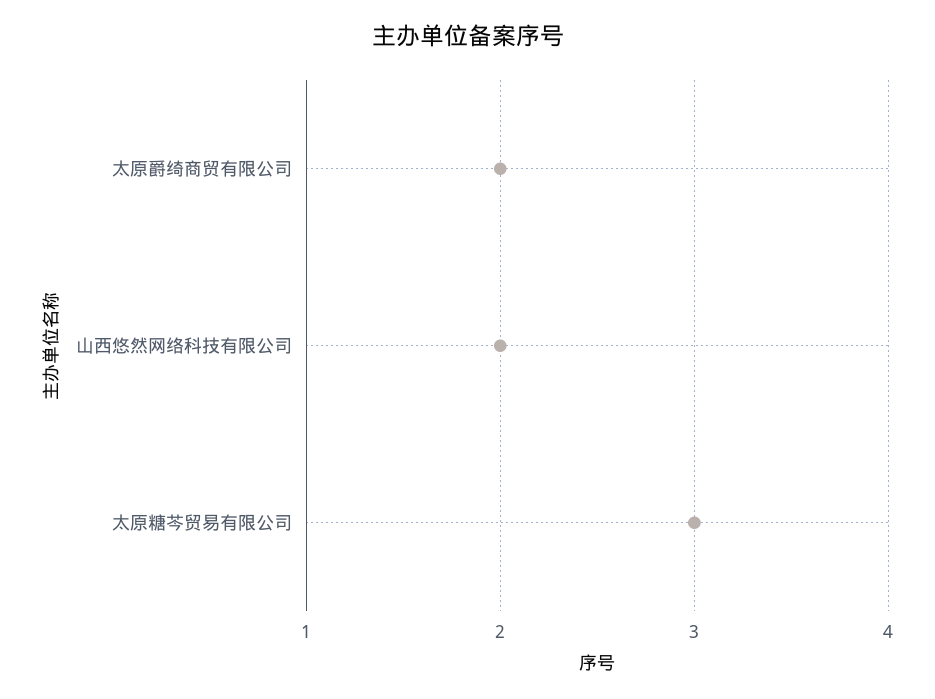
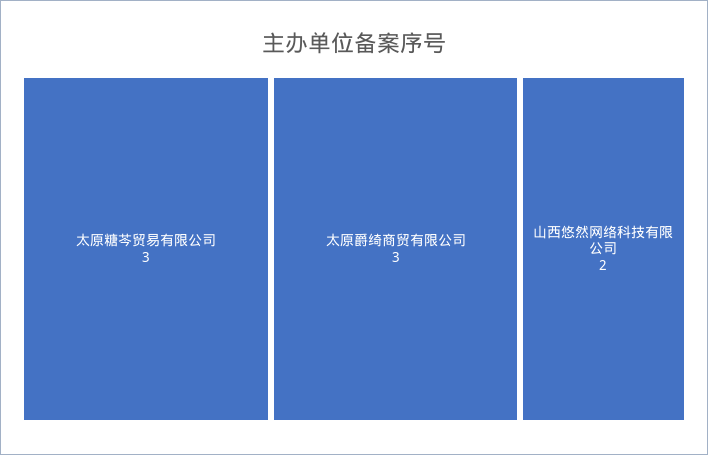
  {
-   "太原爵绮商贸有限公司": 2,
+   "太原爵绮商贸有限公司": 3,
    "山西悠然网络科技有限公司": 2,
    "太原糖芩贸易有限公司": 3
  }

